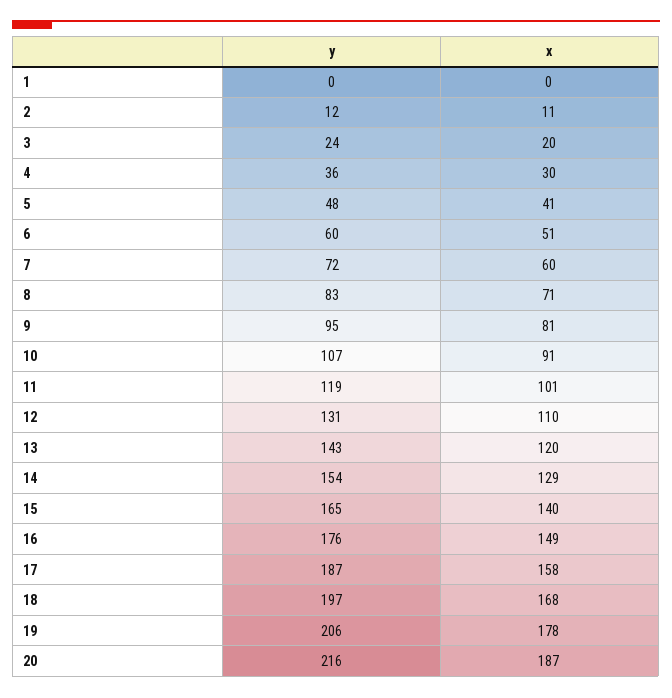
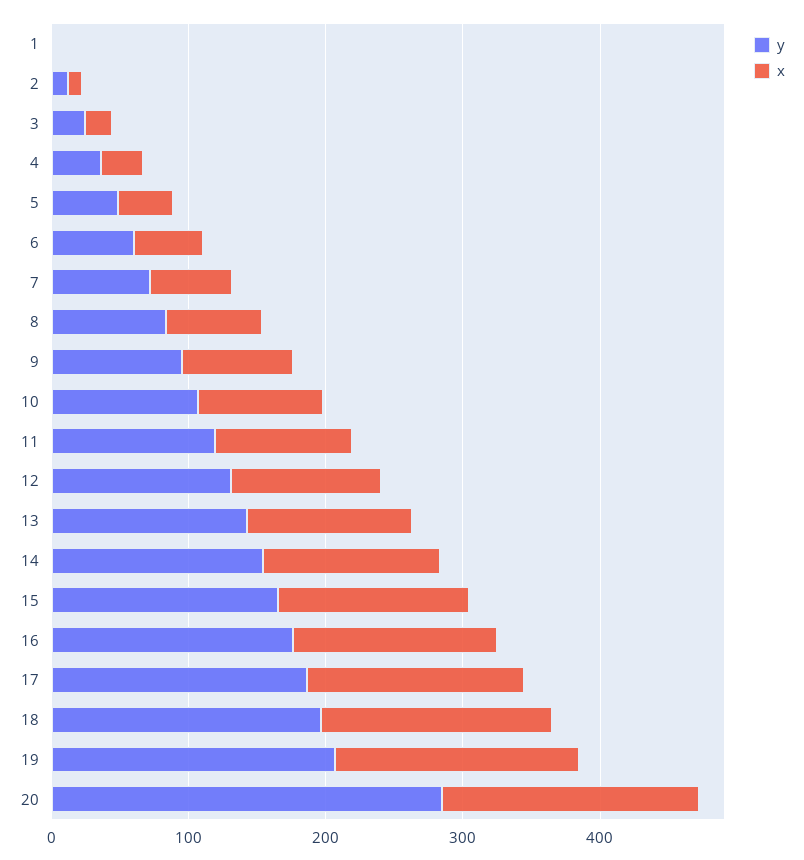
  {
    "y": {
      "1": 0,
      "2": 12,
      "3": 24,
      "4": 36,
      "5": 48,
      "6": 60,
      "7": 72,
      "8": 83,
      "9": 95,
      "10": 107,
      "11": 119,
      "12": 131,
      "13": 143,
      "14": 154,
      "15": 165,
      "16": 176,
      "17": 187,
      "18": 197,
      "19": 206,
-     "20": 216
+     "20": 280
    },
    "x": {
      "1": 0,
      "2": 11,
      "3": 20,
      "4": 30,
      "5": 41,
      "6": 51,
      "7": 60,
      "8": 71,
      "9": 81,
      "10": 91,
      "11": 101,
      "12": 110,
      "13": 120,
      "14": 129,
      "15": 140,
      "16": 149,
      "17": 158,
      "18": 168,
      "19": 178,
      "20": 187
    }
  }

